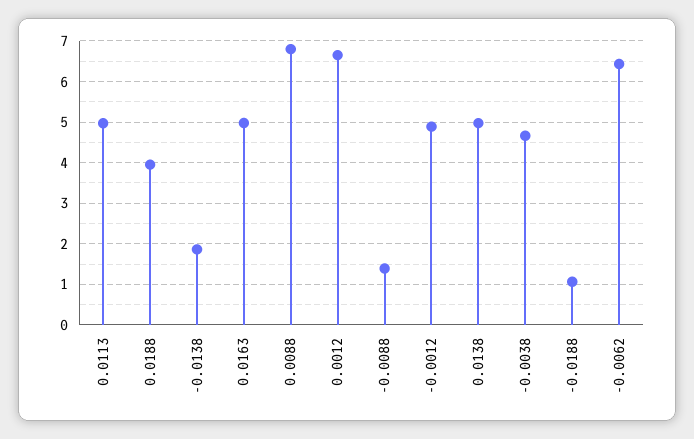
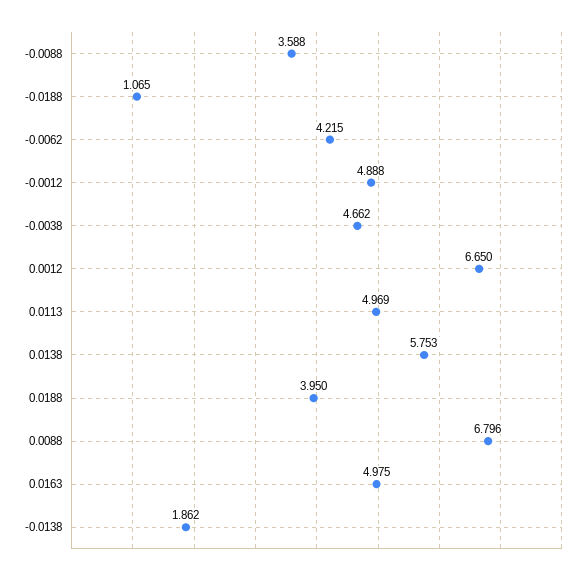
  {
    "0.0113": 4.969,
    "0.0188": 3.95,
    "-0.0138": 1.862,
    "0.0163": 4.975,
    "0.0088": 6.796,
    "0.0012": 6.65,
-   "-0.0088": 1.4,
+   "-0.0088": 3.588,
    "-0.0012": 4.888,
-   "0.0138": 5,
+   "0.0138": 5.753,
    "-0.0038": 4.662,
    "-0.0188": 1.065,
-   "-0.0062": 6.4
+   "-0.0062": 4.215
  }

